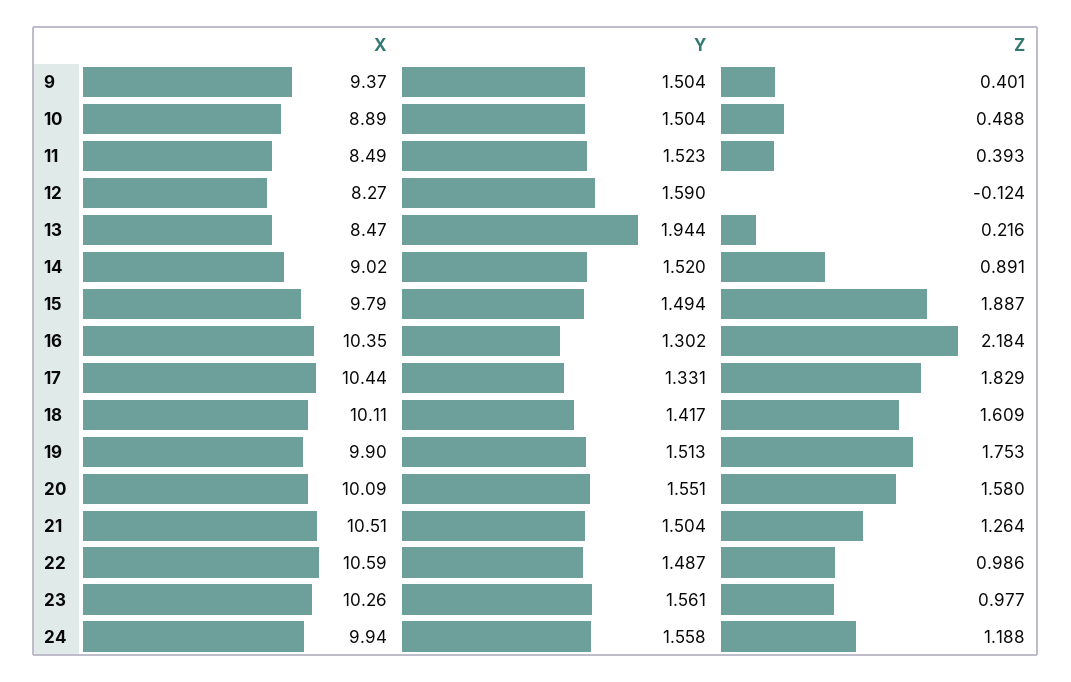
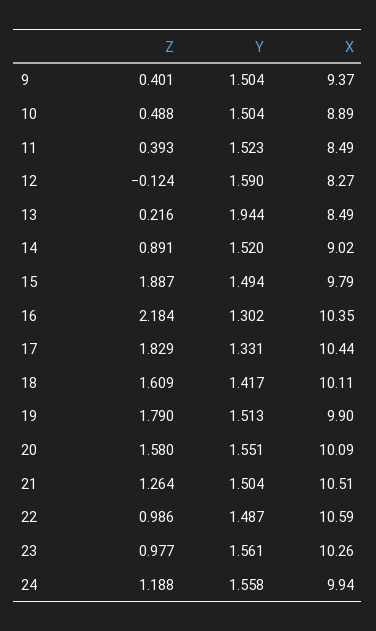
  {
    "X": {
      "9": 9.37,
      "10": 8.89,
      "11": 8.49,
      "12": 8.27,
-     "13": 8.47,
+     "13": 8.49,
      "14": 9.02,
      "15": 9.79,
      "16": 10.35,
      "17": 10.44,
      "18": 10.11,
      "19": 9.9,
      "20": 10.09,
      "21": 10.51,
      "22": 10.59,
      "23": 10.26,
      "24": 9.94
    },
    "Y": {
      "9": 1.504,
      "10": 1.504,
      "11": 1.523,
      "12": 1.59,
      "13": 1.944,
      "14": 1.52,
      "15": 1.494,
      "16": 1.302,
      "17": 1.331,
      "18": 1.417,
      "19": 1.513,
      "20": 1.551,
      "21": 1.504,
      "22": 1.487,
      "23": 1.561,
      "24": 1.558
    },
    "Z": {
      "9": 0.401,
      "10": 0.488,
      "11": 0.393,
      "12": -0.124,
      "13": 0.216,
      "14": 0.891,
      "15": 1.887,
      "16": 2.184,
      "17": 1.829,
      "18": 1.609,
-     "19": 1.753,
+     "19": 1.79,
      "20": 1.58,
      "21": 1.264,
      "22": 0.986,
      "23": 0.977,
      "24": 1.188
    }
  }

